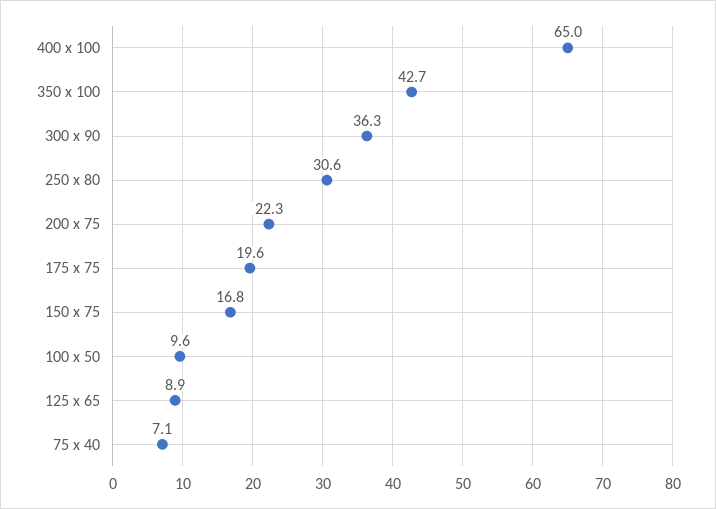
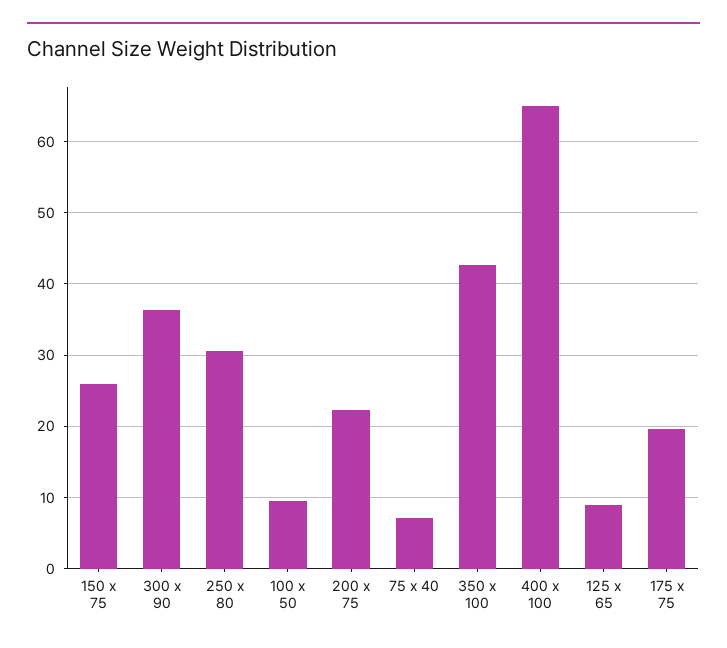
  {
    "400 x 100": 65,
    "350 x 100": 42.7,
    "300 x 90": 36.3,
    "250 x 80": 30.6,
    "200 x 75": 22.3,
    "175 x 75": 19.6,
-   "150 x 75": 16.8,
+   "150 x 75": 26,
    "100 x 50": 9.6,
    "125 x 65": 8.9,
    "75 x 40": 7.1
  }

